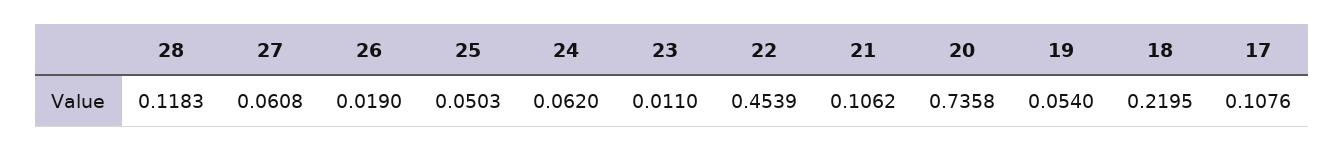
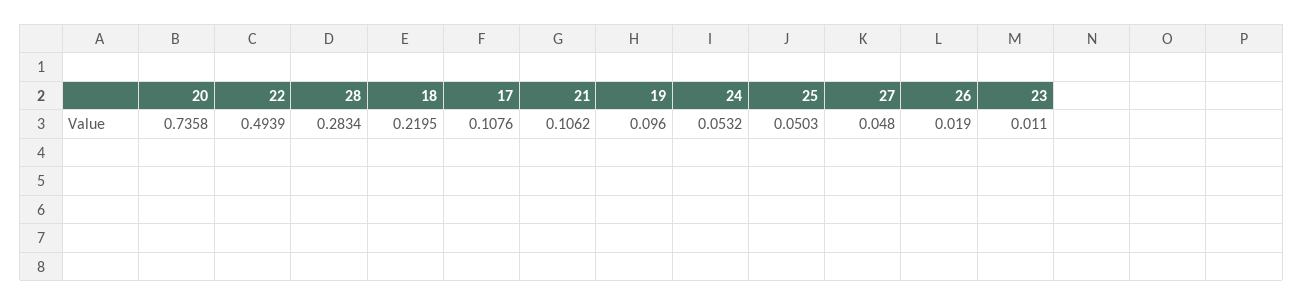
  {
-   "28": 0.1183,
+   "28": 0.2834,
-   "27": 0.0608,
+   "27": 0.048,
    "26": 0.019,
    "25": 0.0503,
-   "24": 0.062,
+   "24": 0.0532,
    "23": 0.011,
-   "22": 0.4539,
+   "22": 0.4939,
    "21": 0.1062,
    "20": 0.7358,
-   "19": 0.054,
+   "19": 0.096,
    "18": 0.2195,
    "17": 0.1076
  }

